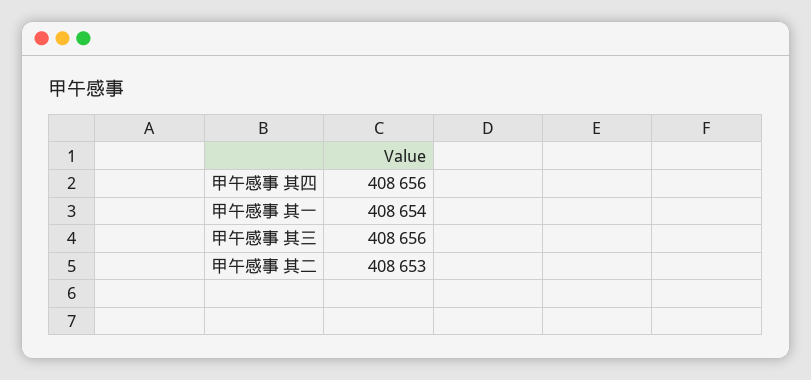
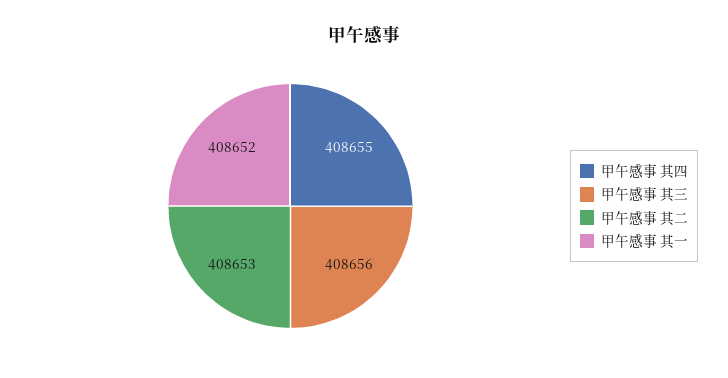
  {
-   "甲午感事 其四": 408656,
+   "甲午感事 其四": 408655,
-   "甲午感事 其一": 408654,
+   "甲午感事 其一": 408652,
    "甲午感事 其三": 408656,
    "甲午感事 其二": 408653
  }

